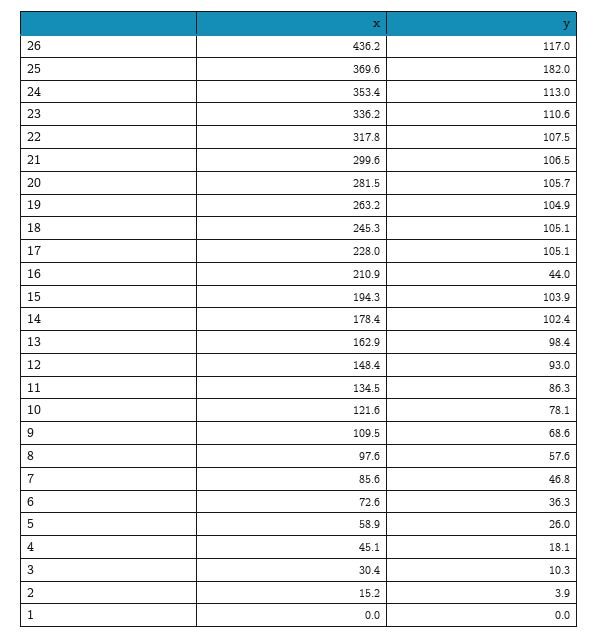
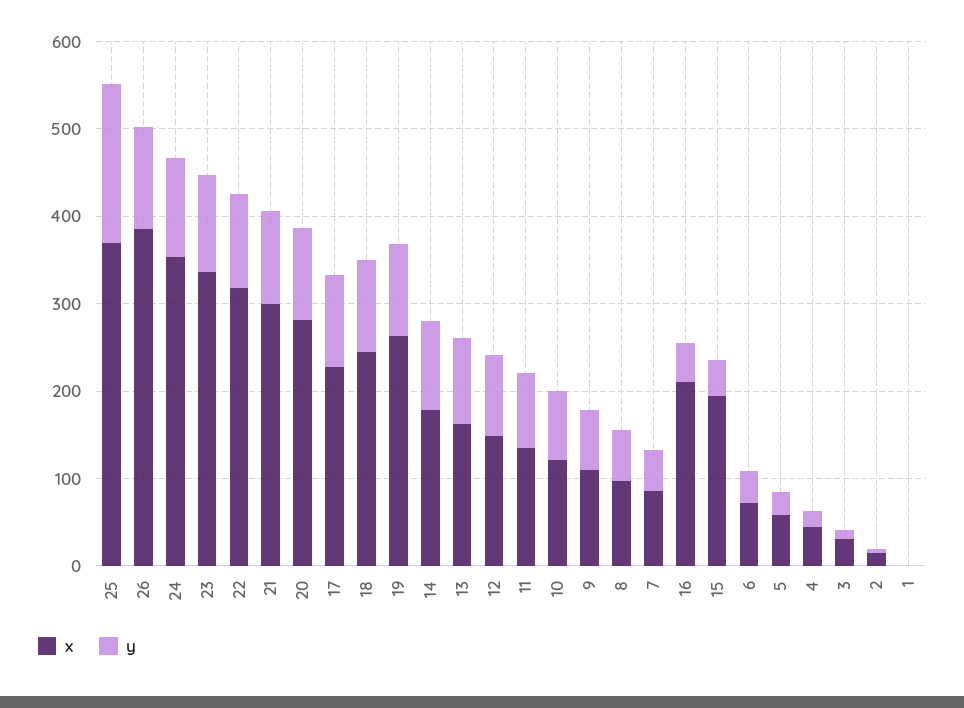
  {
    "x": {
-     "26": 436.2,
+     "26": 380,
      "25": 369.6,
      "24": 353.4,
      "23": 336.2,
      "22": 317.8,
      "21": 299.6,
      "20": 281.5,
      "19": 263.2,
      "18": 245.3,
      "17": 228,
      "16": 210.9,
      "15": 194.3,
      "14": 178.4,
      "13": 162.9,
      "12": 148.4,
      "11": 134.5,
      "10": 121.6,
      "9": 109.5,
      "8": 97.6,
      "7": 85.6,
      "6": 72.6,
      "5": 58.9,
      "4": 45.1,
      "3": 30.4,
      "2": 15.2,
      "1": 0
    },
    "y": {
      "26": 117,
      "25": 182,
      "24": 113,
      "23": 110.6,
      "22": 107.5,
      "21": 106.5,
      "20": 105.7,
      "19": 104.9,
      "18": 105.1,
      "17": 105.1,
      "16": 44,
-     "15": 103.9,
+     "15": 40,
      "14": 102.4,
      "13": 98.4,
      "12": 93,
      "11": 86.3,
      "10": 78.1,
      "9": 68.6,
      "8": 57.6,
      "7": 46.8,
      "6": 36.3,
      "5": 26,
      "4": 18.1,
      "3": 10.3,
      "2": 3.9,
      "1": 0
    }
  }

